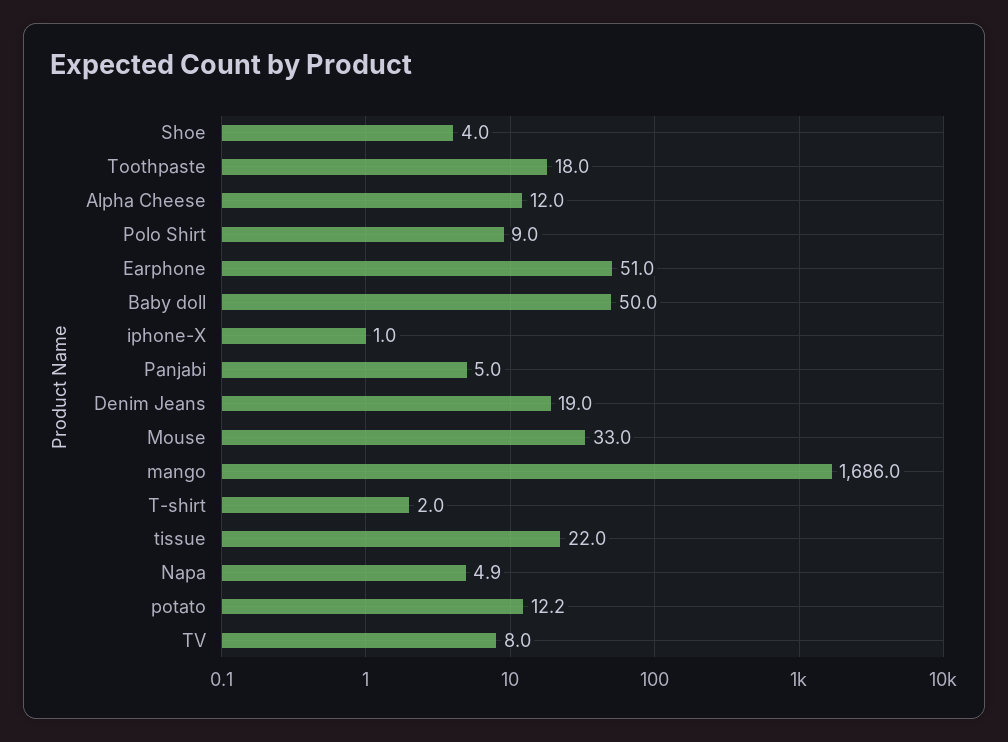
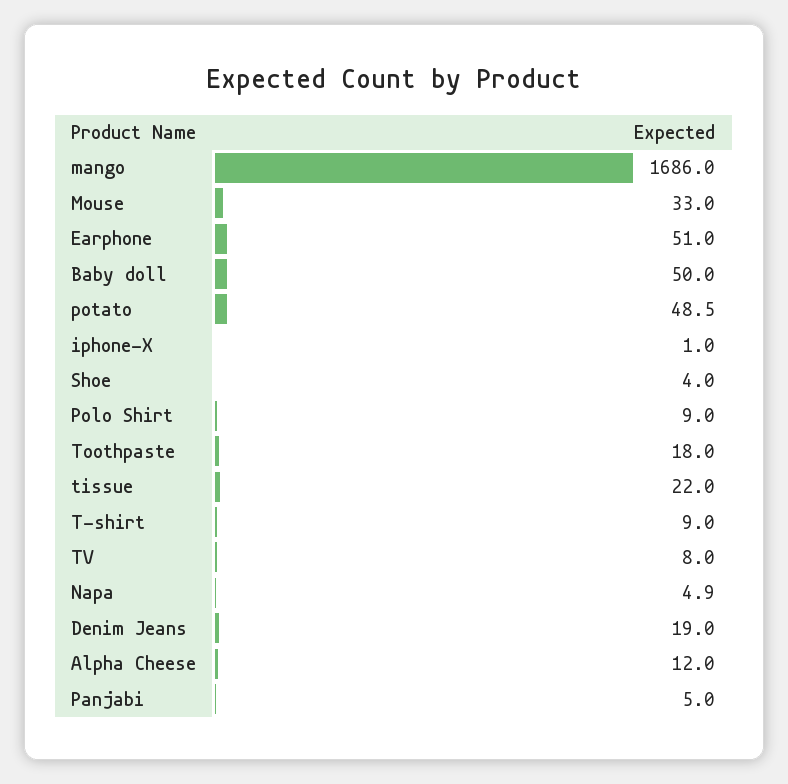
  {
    "Shoe": 4,
    "Toothpaste": 18,
    "Alpha Cheese": 12,
    "Polo Shirt": 9,
    "Earphone": 51,
    "Baby doll": 50,
    "iphone-X": 1,
    "Panjabi": 5,
    "Denim Jeans": 19,
    "Mouse": 33,
    "mango": 1686,
-   "T-shirt": 2,
+   "T-shirt": 9,
    "tissue": 22,
    "Napa": 4.9,
-   "potato": 12.2,
+   "potato": 48.5,
    "TV": 8
  }

